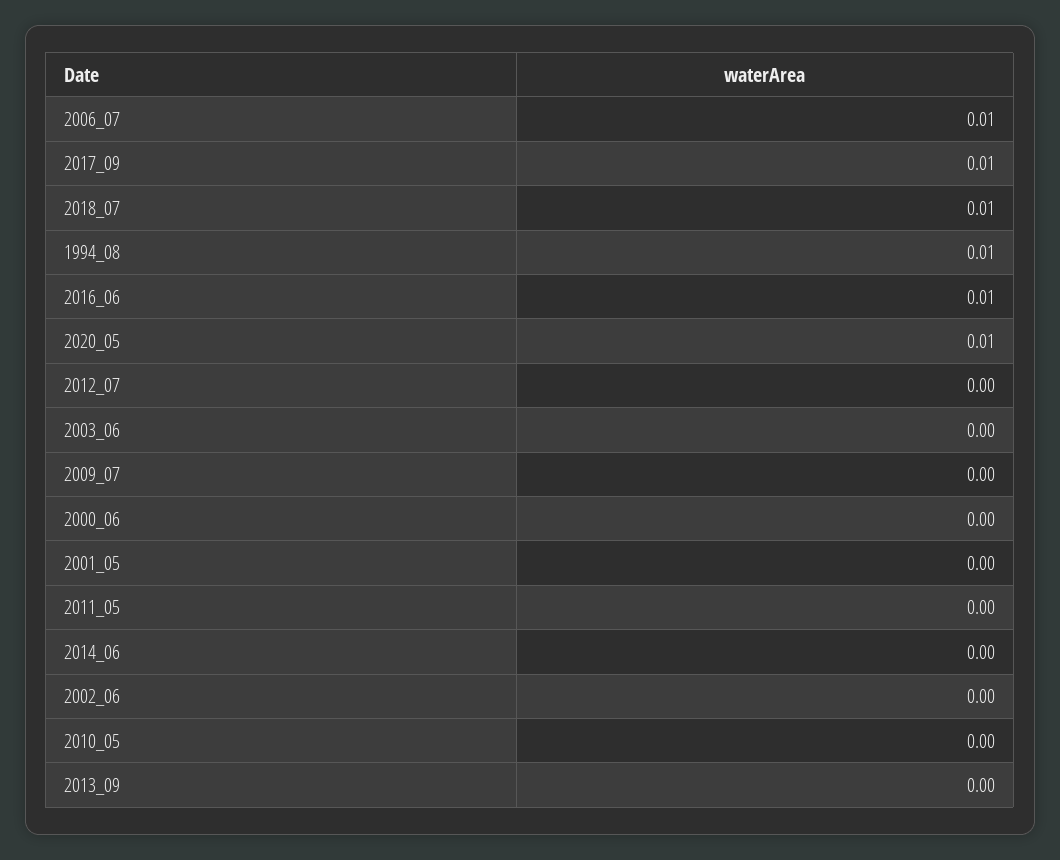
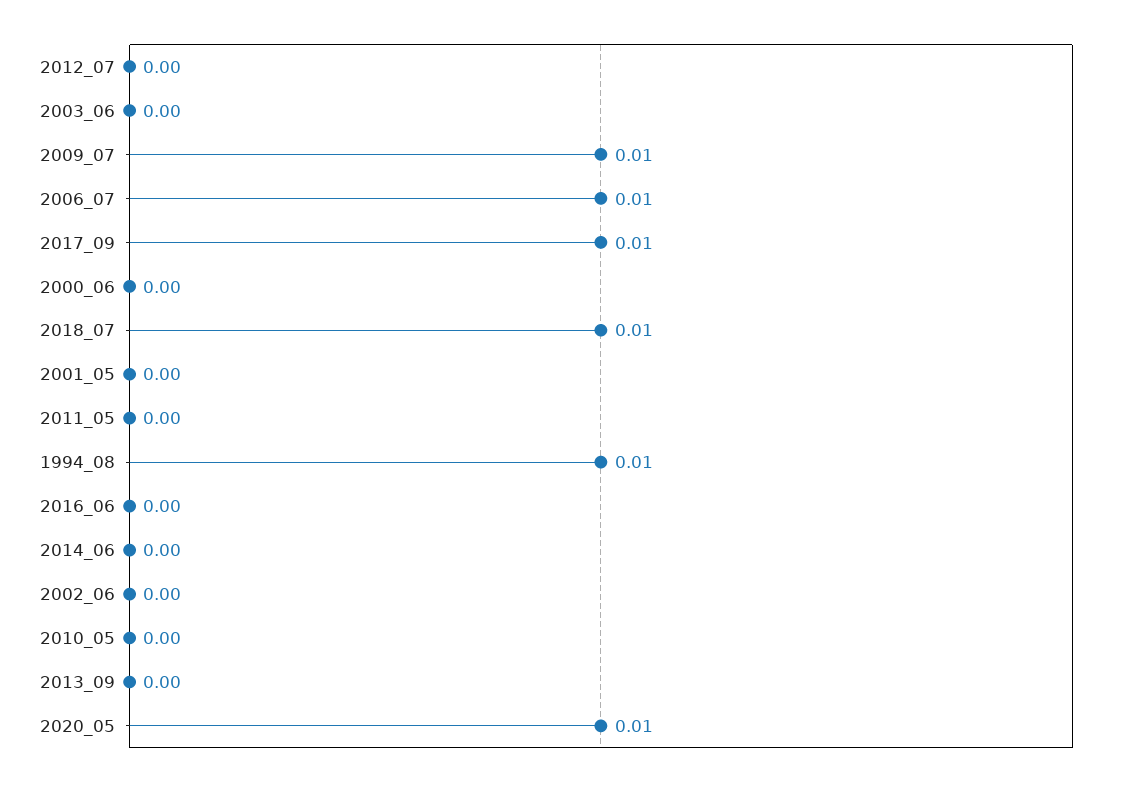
  {
    "2006_07": 0.01,
    "2017_09": 0.01,
    "2018_07": 0.01,
    "1994_08": 0.01,
-   "2016_06": 0.01,
+   "2016_06": 0,
    "2020_05": 0.01,
    "2012_07": 0,
    "2003_06": 0,
-   "2009_07": 0,
+   "2009_07": 0.01,
    "2000_06": 0,
    "2001_05": 0,
    "2011_05": 0,
    "2014_06": 0,
    "2002_06": 0,
    "2010_05": 0,
    "2013_09": 0
  }

